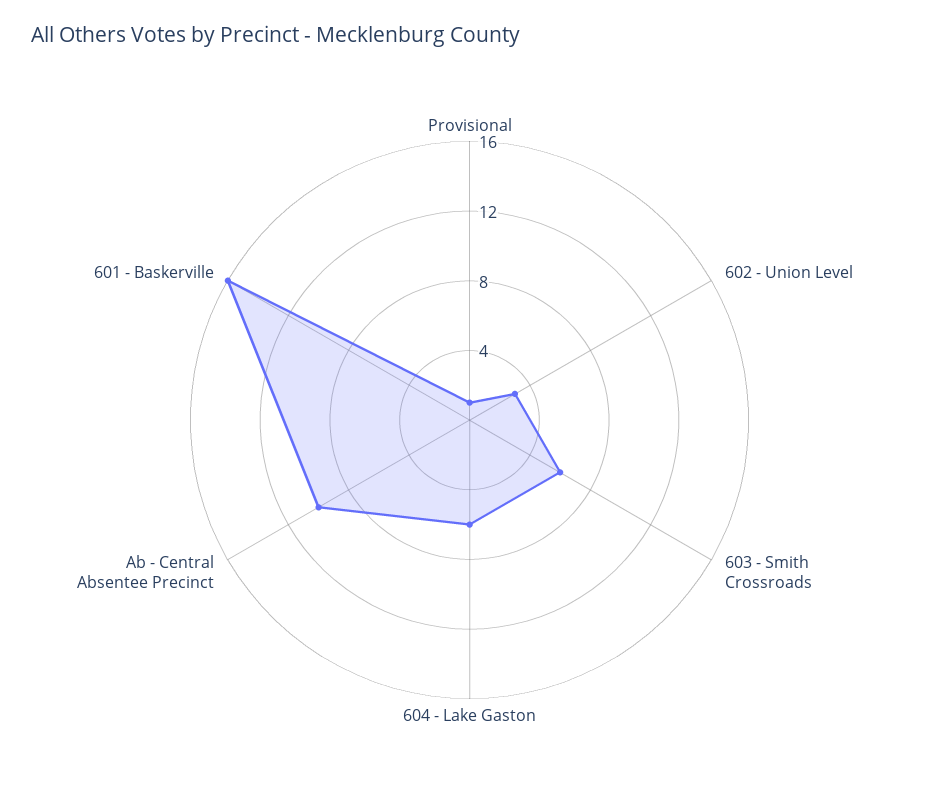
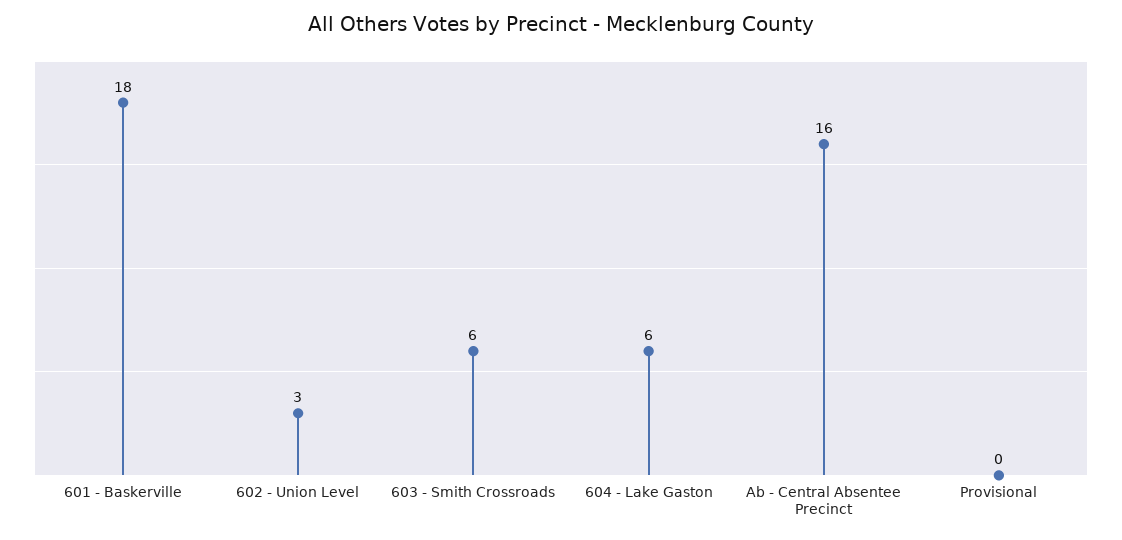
  {
-   "Provisional": 1,
+   "Provisional": 0,
    "602 - Union Level": 3,
    "603 - Smith Crossroads": 6,
    "604 - Lake Gaston": 6,
-   "Ab - Central Absentee Precinct": 10,
+   "Ab - Central Absentee Precinct": 16,
-   "601 - Baskerville": 16
+   "601 - Baskerville": 18
  }

